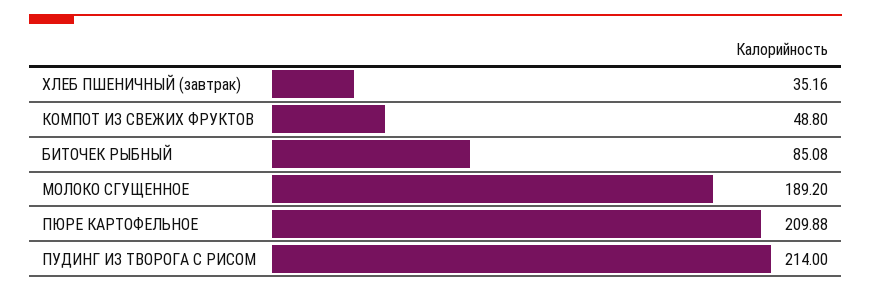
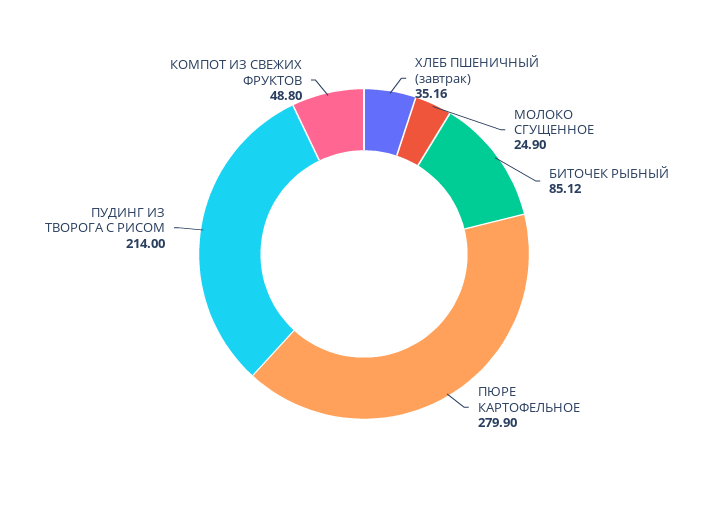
  {
    "ХЛЕБ ПШЕНИЧНЫЙ (завтрак)": 35.16,
    "КОМПОТ ИЗ СВЕЖИХ ФРУКТОВ": 48.8,
-   "БИТОЧЕК РЫБНЫЙ": 85.08,
+   "БИТОЧЕК РЫБНЫЙ": 85.12,
-   "МОЛОКО СГУЩЕННОЕ": 189.2,
+   "МОЛОКО СГУЩЕННОЕ": 24.9,
-   "ПЮРЕ КАРТОФЕЛЬНОЕ": 209.88,
+   "ПЮРЕ КАРТОФЕЛЬНОЕ": 279.9,
    "ПУДИНГ ИЗ ТВОРОГА С РИСОМ": 214
  }

